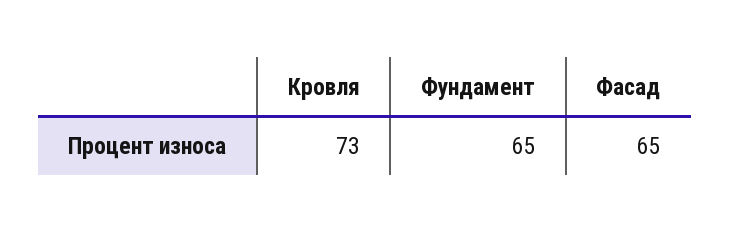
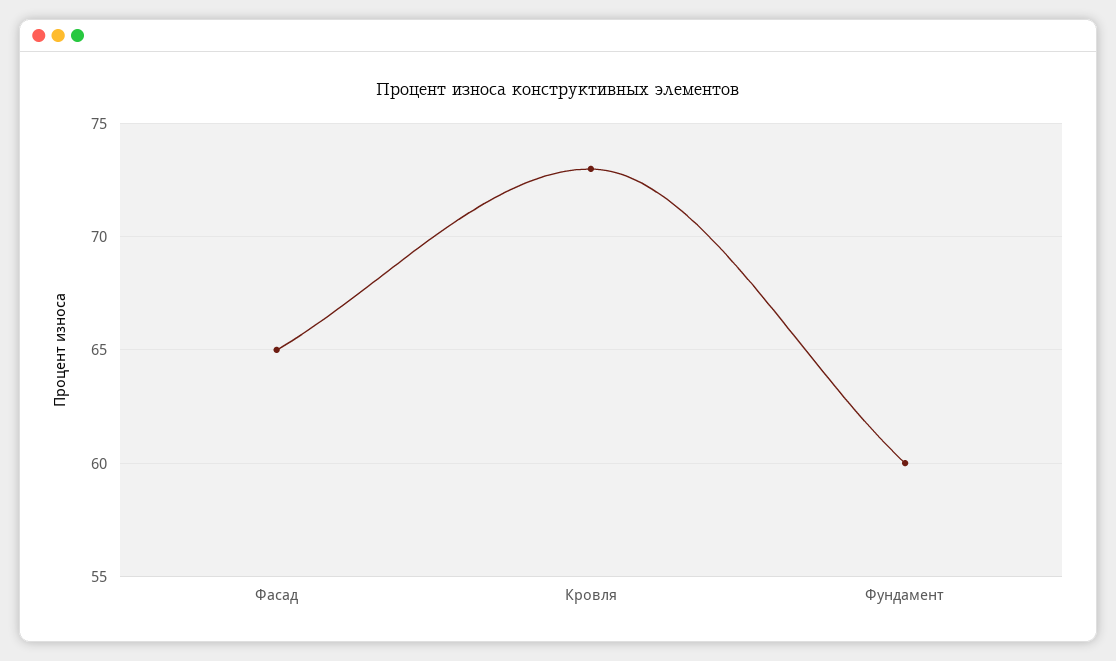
  {
    "Кровля": 73,
-   "Фундамент": 65,
+   "Фундамент": 60,
    "Фасад": 65
  }

